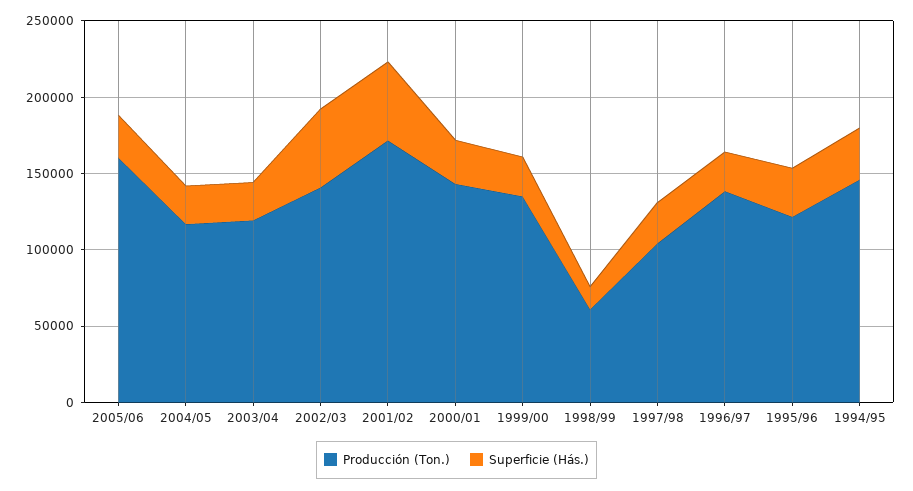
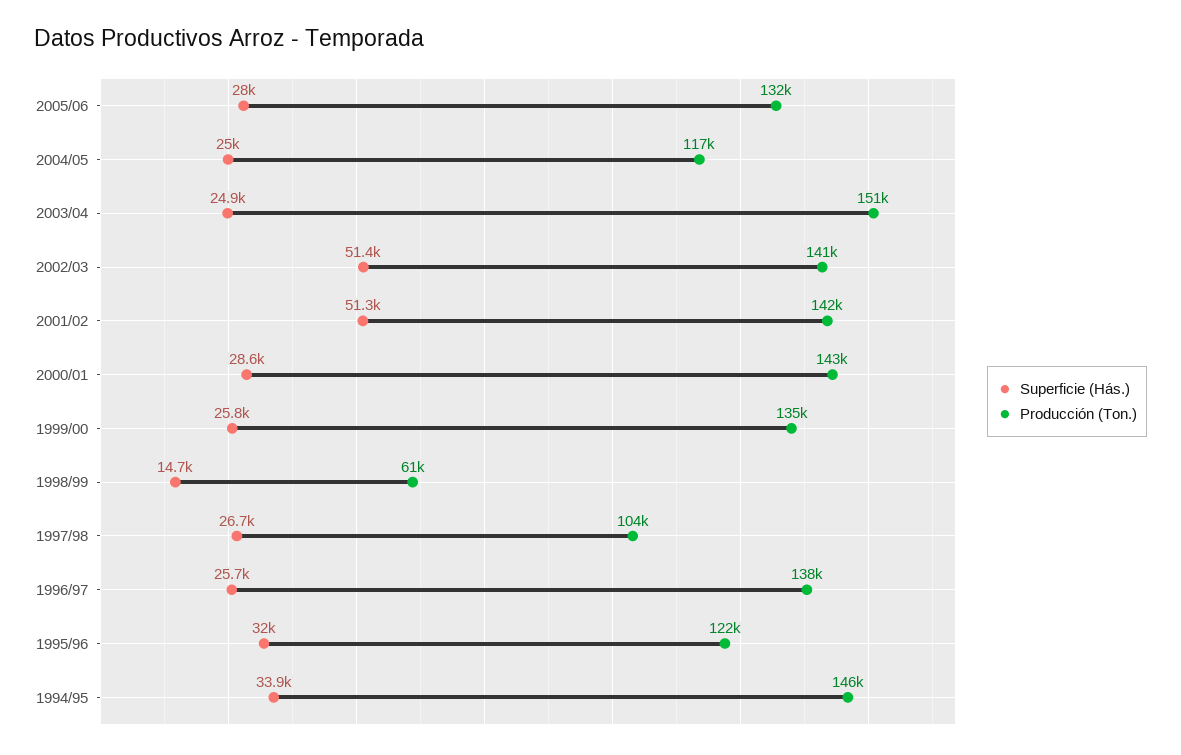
  {
    "Producción (Ton.)": {
-     "2005/06": 160000,
+     "2005/06": 132000,
      "2004/05": 117000,
-     "2003/04": 120000,
+     "2003/04": 151000,
      "2002/03": 141000,
-     "2001/02": 170000,
+     "2001/02": 142000,
      "2000/01": 143000,
      "1999/00": 135000,
      "1998/99": 61000,
      "1997/98": 104000,
      "1996/97": 138000,
      "1995/96": 122000,
      "1994/95": 146000
    },
    "Superficie (Hás.)": {
      "2005/06": 28000,
      "2004/05": 25000,
      "2003/04": 24900,
      "2002/03": 51400,
      "2001/02": 51300,
      "2000/01": 28600,
      "1999/00": 25800,
      "1998/99": 14700,
      "1997/98": 26700,
      "1996/97": 25700,
      "1995/96": 32000,
      "1994/95": 33900
    }
  }

